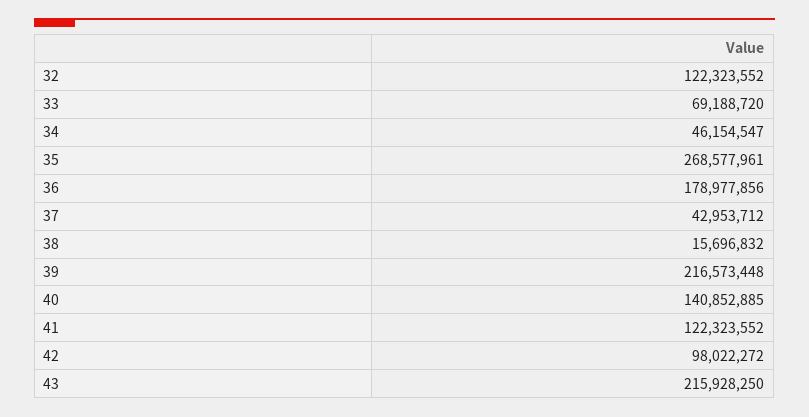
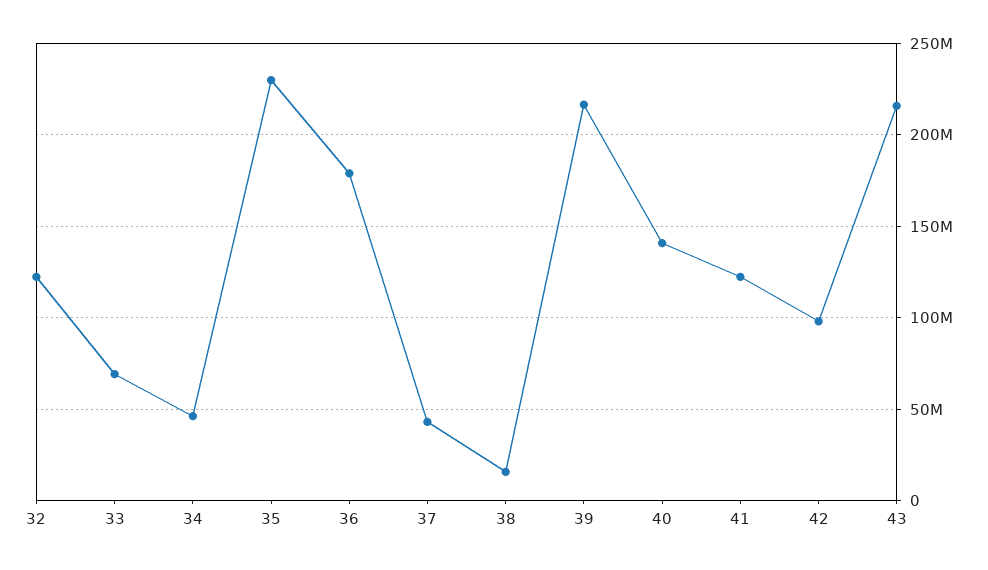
  {
    "32": 122323552,
    "33": 69188720,
    "34": 46154547,
-   "35": 268577961,
+   "35": 230000000,
    "36": 178977856,
    "37": 42953712,
    "38": 15696832,
    "39": 216573448,
    "40": 140852885,
    "41": 122323552,
    "42": 98022272,
    "43": 215928250
  }

